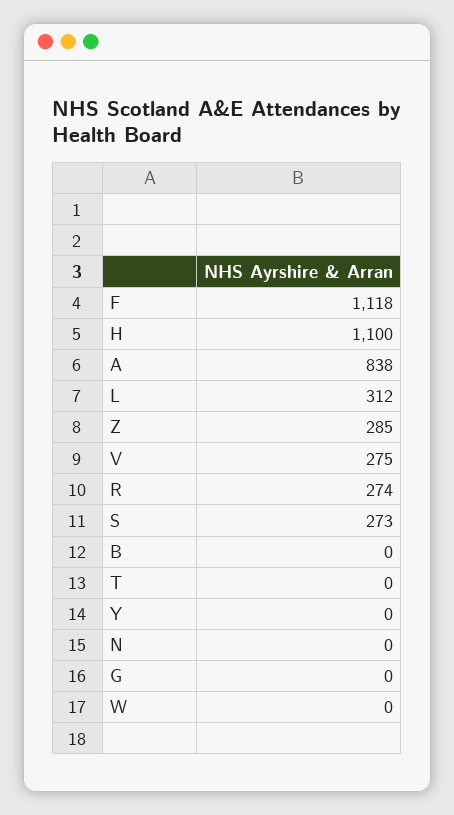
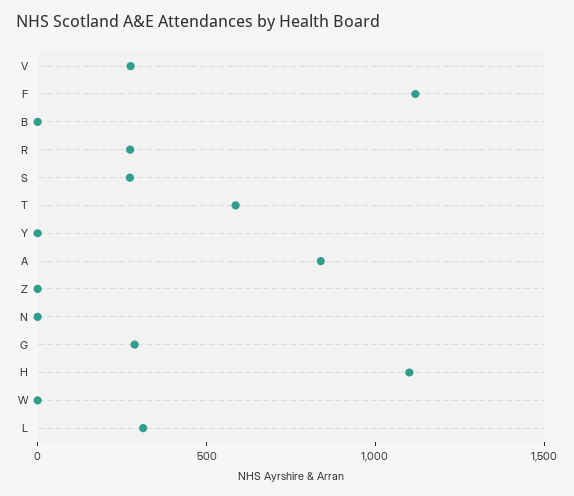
  {
    "F": 1118,
    "H": 1100,
    "A": 838,
    "L": 312,
-   "Z": 285,
+   "Z": 0,
    "V": 275,
    "R": 274,
    "S": 273,
    "B": 0,
-   "T": 0,
+   "T": 600,
    "Y": 0,
    "N": 0,
-   "G": 0,
+   "G": 300,
    "W": 0
  }

